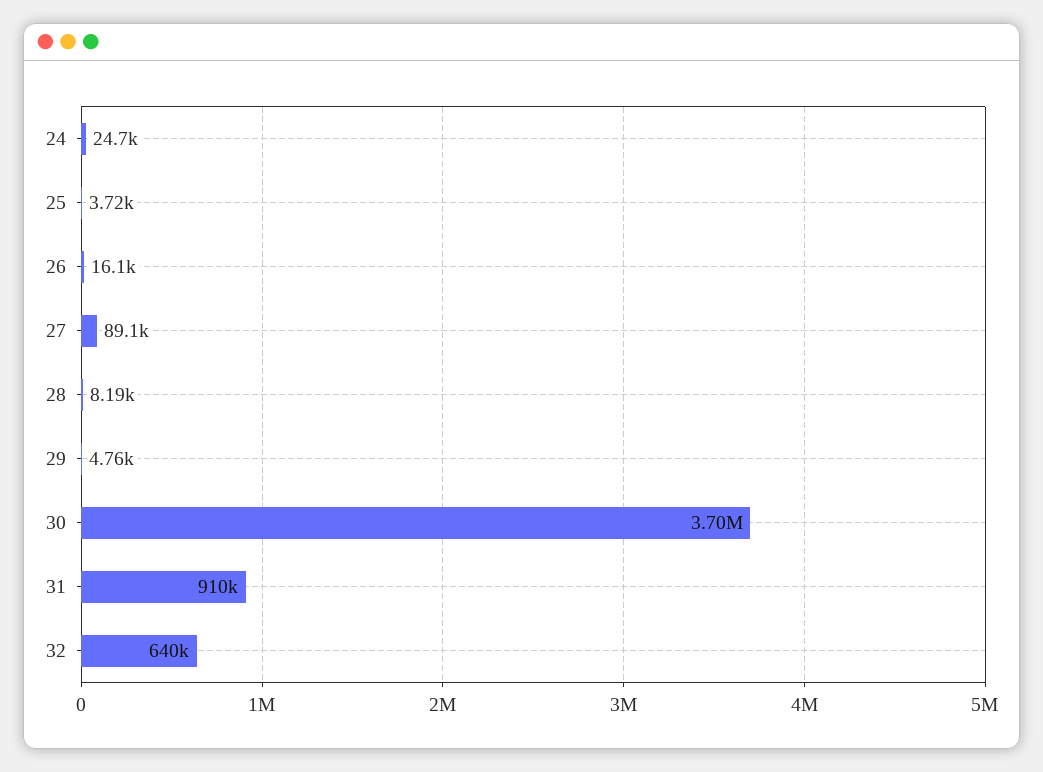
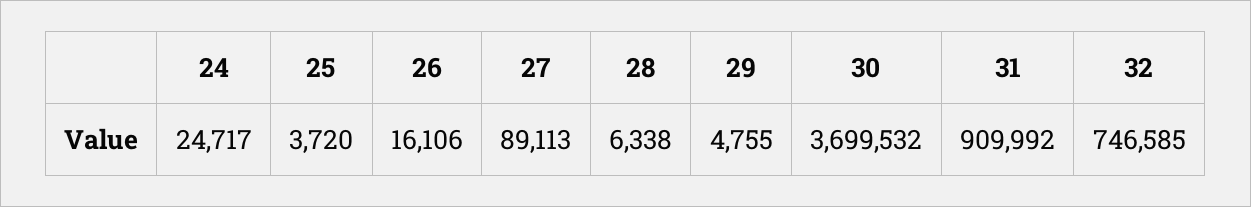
  {
    "24": 24717,
    "25": 3720,
    "26": 16106,
    "27": 89113,
-   "28": 8190,
+   "28": 6338,
    "29": 4755,
    "30": 3699532,
    "31": 909992,
-   "32": 640000
+   "32": 746585
  }

